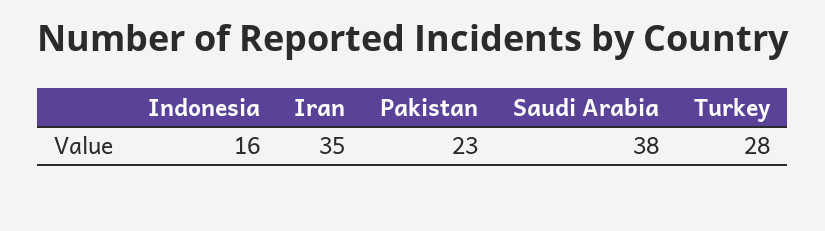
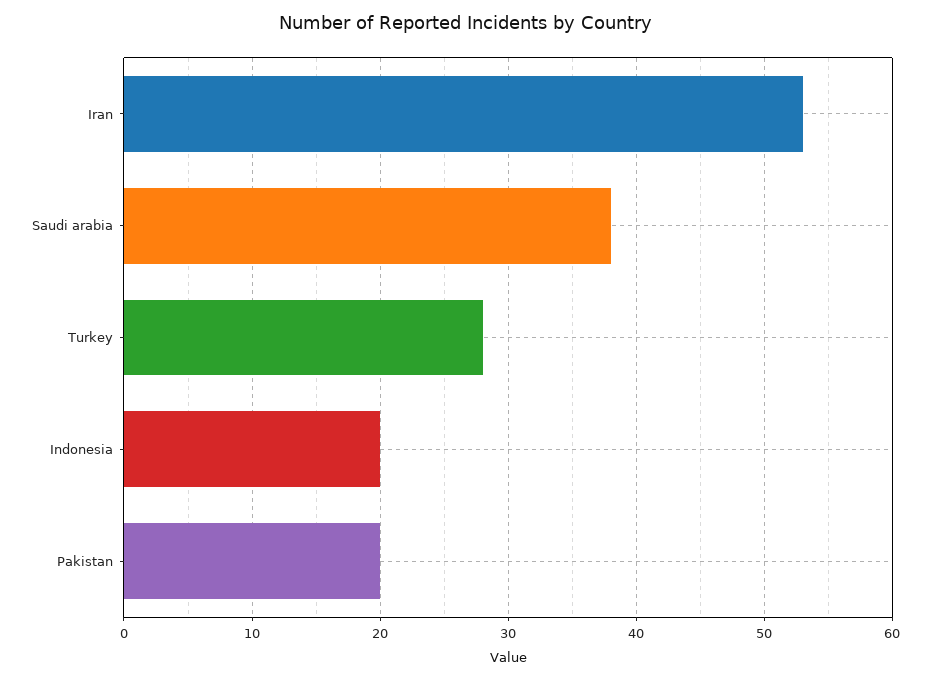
  {
-   "Indonesia": 16,
+   "Indonesia": 20,
-   "Iran": 35,
+   "Iran": 53,
-   "Pakistan": 23,
+   "Pakistan": 20,
    "Saudi Arabia": 38,
    "Turkey": 28
  }

